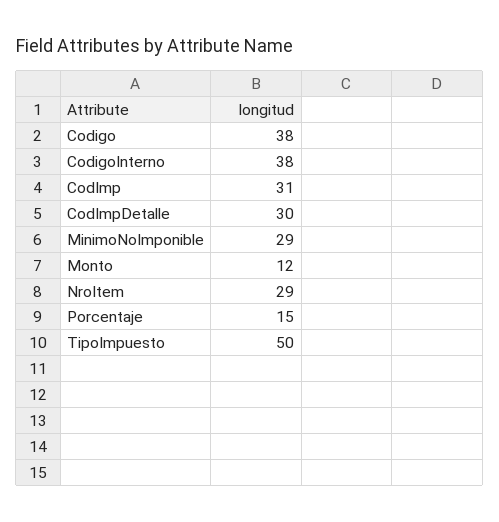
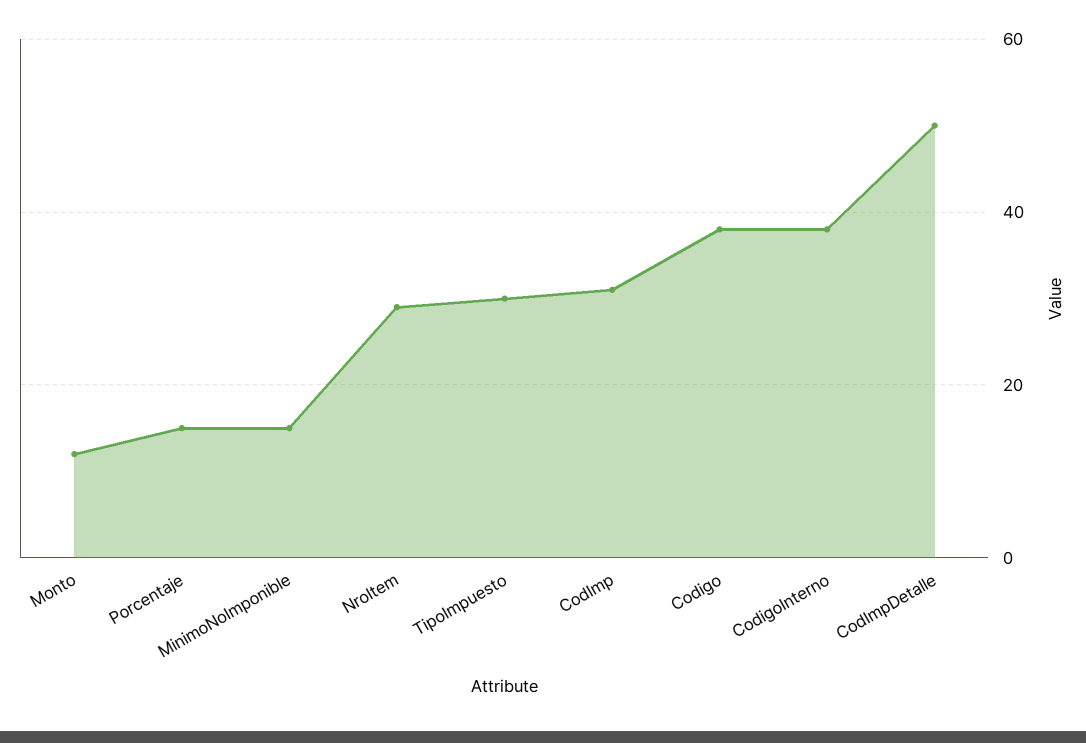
  {
    "Codigo": 38,
    "CodigoInterno": 38,
    "CodImp": 31,
-   "CodImpDetalle": 30,
+   "CodImpDetalle": 50,
-   "MinimoNoImponible": 29,
+   "MinimoNoImponible": 15,
    "Monto": 12,
    "NroItem": 29,
    "Porcentaje": 15,
-   "TipoImpuesto": 50
+   "TipoImpuesto": 30
  }

